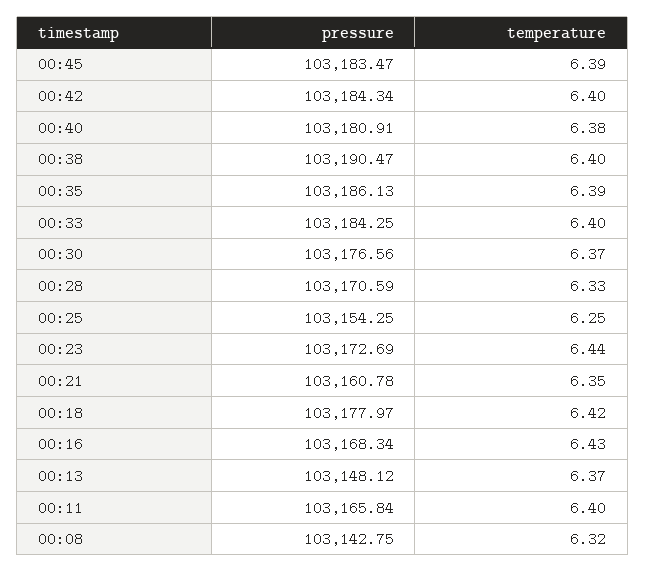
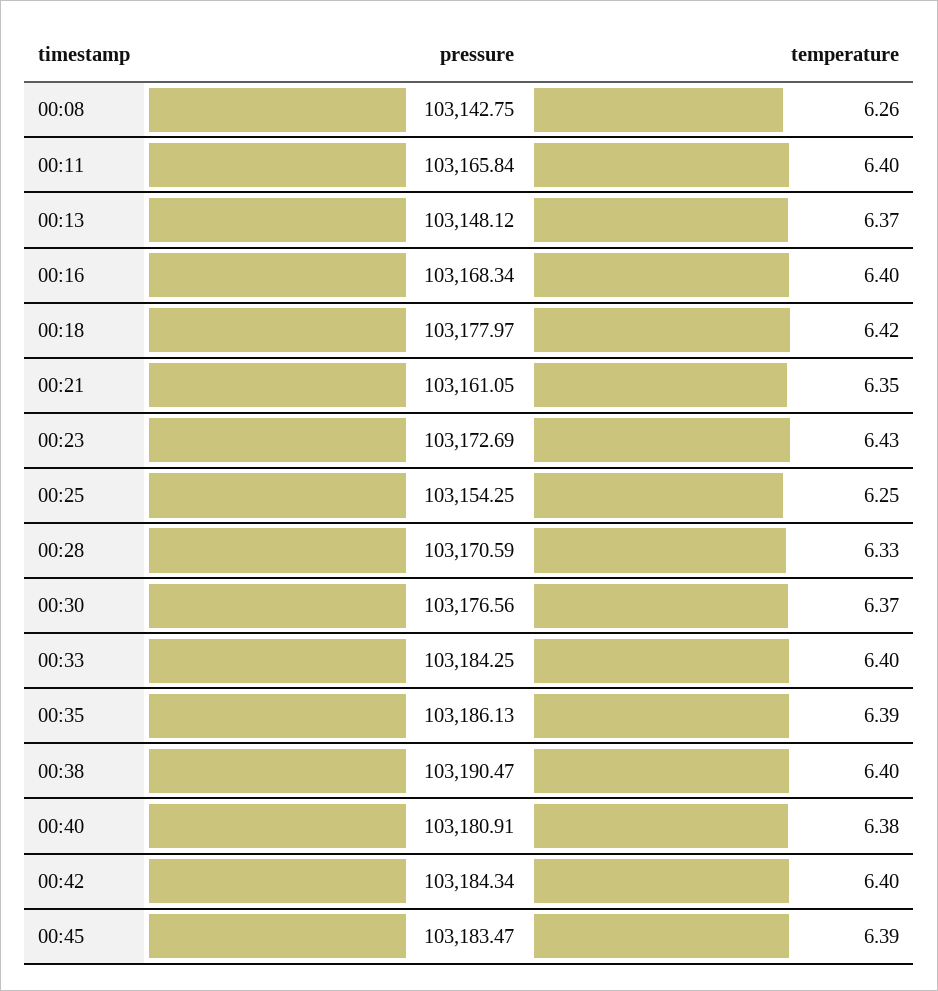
  {
    "pressure": {
      "00:45": 103183.47,
      "00:42": 103184.34,
      "00:40": 103180.91,
      "00:38": 103190.47,
      "00:35": 103186.13,
      "00:33": 103184.25,
      "00:30": 103176.56,
      "00:28": 103170.59,
      "00:25": 103154.25,
      "00:23": 103172.69,
-     "00:21": 103160.78,
+     "00:21": 103161.05,
      "00:18": 103177.97,
      "00:16": 103168.34,
      "00:13": 103148.12,
      "00:11": 103165.84,
      "00:08": 103142.75
    },
    "temperature": {
      "00:45": 6.39,
      "00:42": 6.4,
      "00:40": 6.38,
      "00:38": 6.4,
      "00:35": 6.39,
      "00:33": 6.4,
      "00:30": 6.37,
      "00:28": 6.33,
      "00:25": 6.25,
-     "00:23": 6.44,
+     "00:23": 6.43,
      "00:21": 6.35,
      "00:18": 6.42,
-     "00:16": 6.43,
+     "00:16": 6.4,
      "00:13": 6.37,
      "00:11": 6.4,
-     "00:08": 6.32
+     "00:08": 6.26
    }
  }

